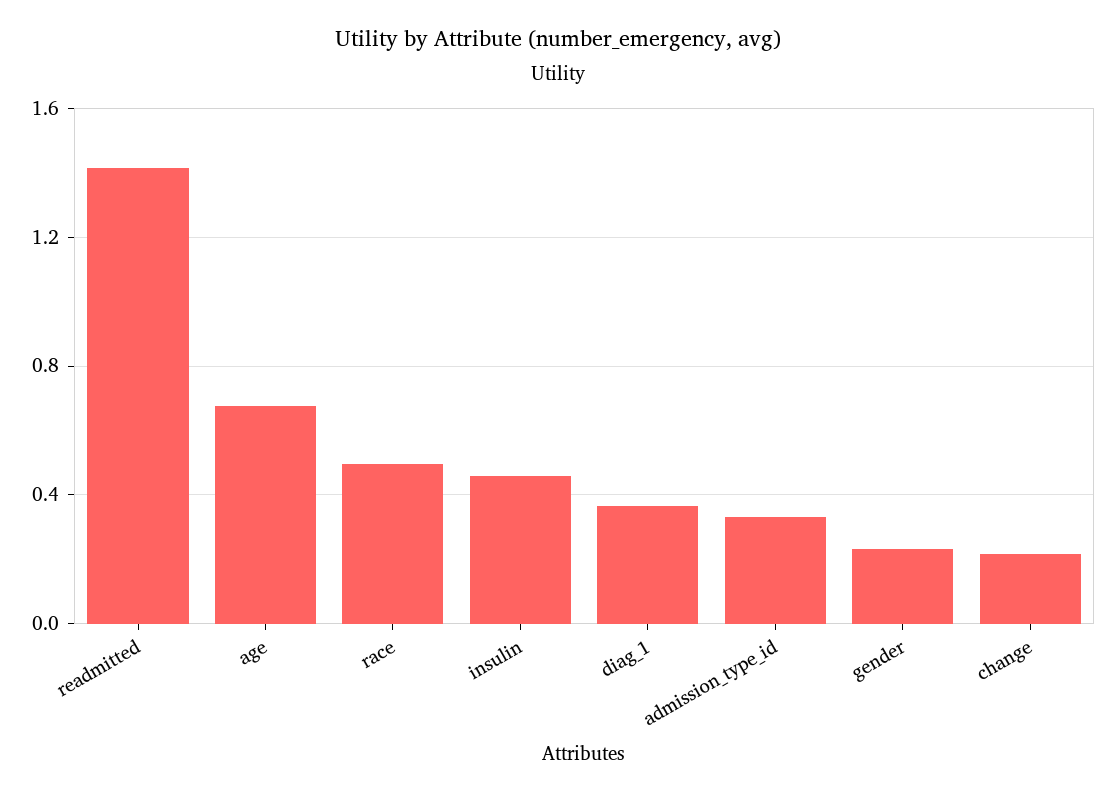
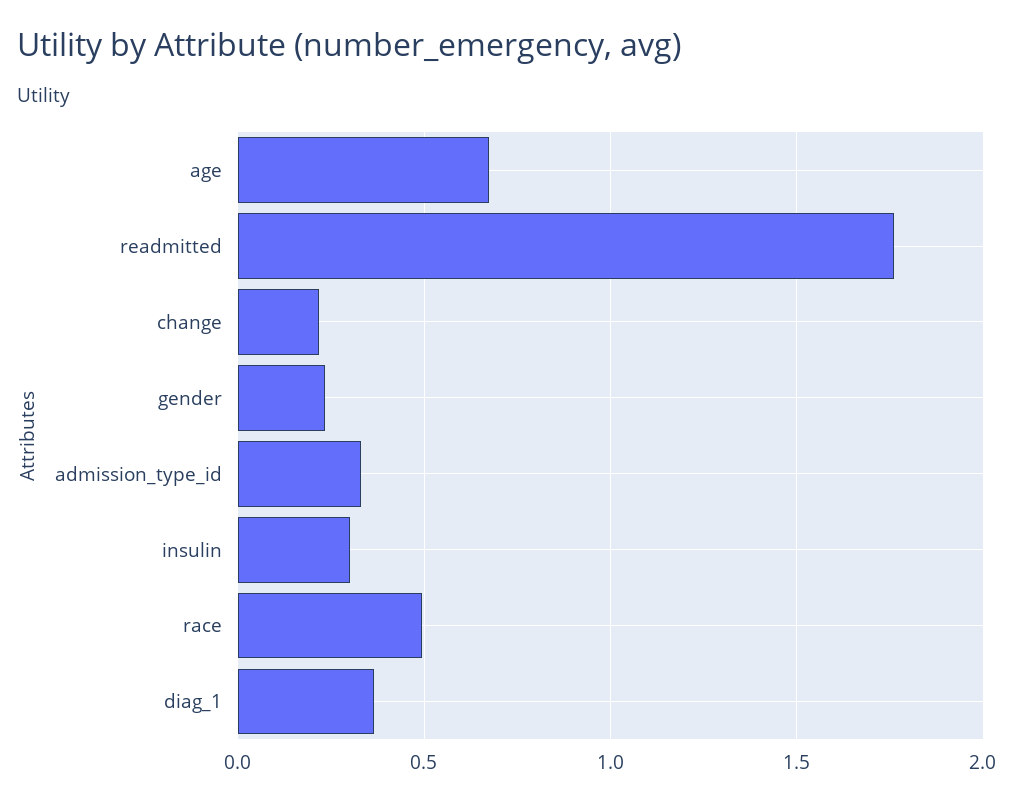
  {
-   "readmitted": 1.4,
+   "readmitted": 1.75,
    "age": 0.7,
    "race": 0.5,
-   "insulin": 0.45,
+   "insulin": 0.3,
    "diag_1": 0.35,
    "admission_type_id": 0.35,
    "gender": 0.25,
    "change": 0.2
  }

